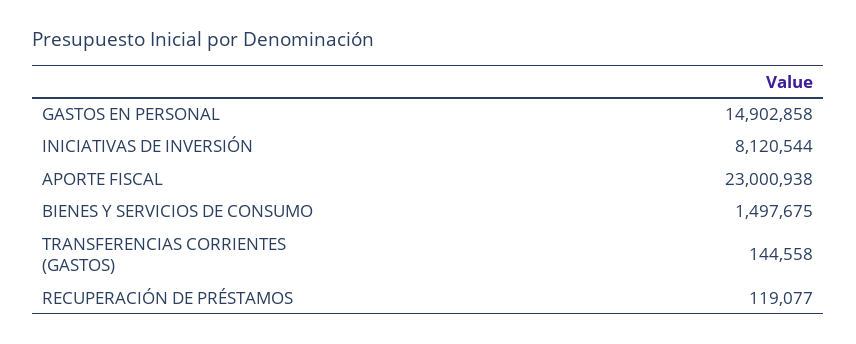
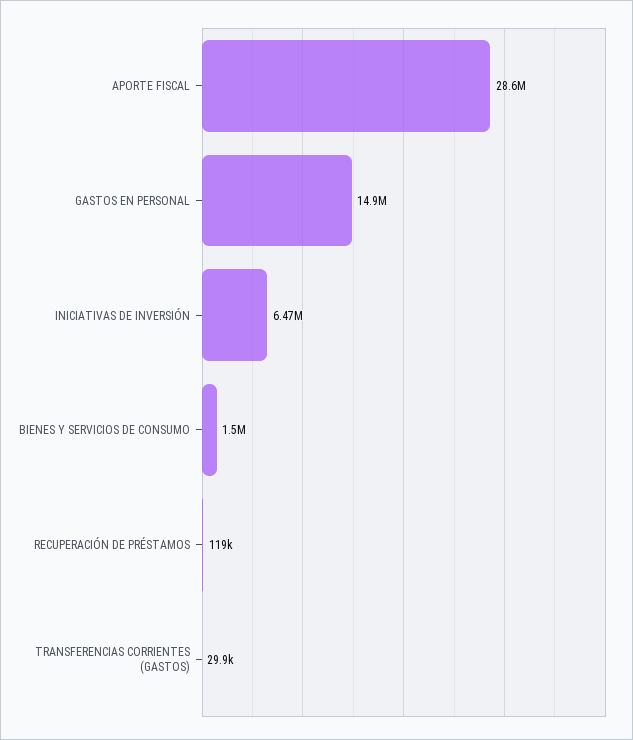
  {
    "GASTOS EN PERSONAL": 14902858,
-   "INICIATIVAS DE INVERSIÓN": 8120544,
+   "INICIATIVAS DE INVERSIÓN": 6470000,
-   "APORTE FISCAL": 23000938,
+   "APORTE FISCAL": 28600000,
    "BIENES Y SERVICIOS DE CONSUMO": 1497675,
-   "TRANSFERENCIAS CORRIENTES (GASTOS)": 144558,
+   "TRANSFERENCIAS CORRIENTES (GASTOS)": 29900,
    "RECUPERACIÓN DE PRÉSTAMOS": 119077
  }

